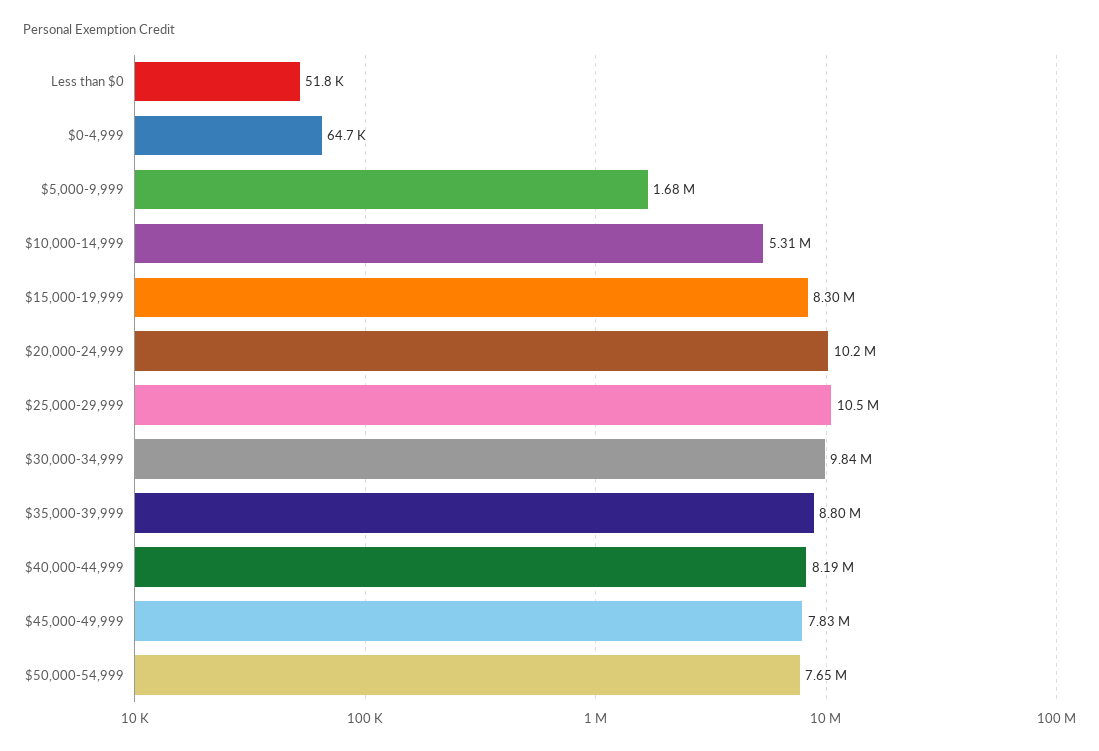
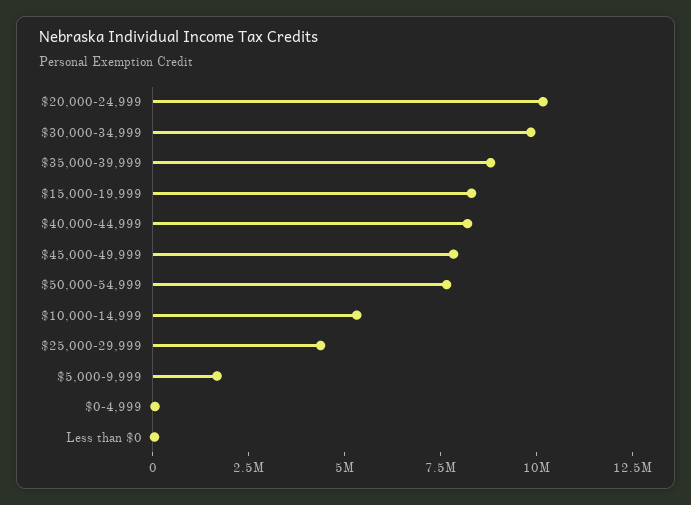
  {
    "Less than $0": 51800,
    "$0-4,999": 64700,
    "$5,000-9,999": 1680000,
    "$10,000-14,999": 5310000,
    "$15,000-19,999": 8300000,
    "$20,000-24,999": 10200000,
-   "$25,000-29,999": 10500000,
+   "$25,000-29,999": 4500000,
    "$30,000-34,999": 9840000,
    "$35,000-39,999": 8800000,
    "$40,000-44,999": 8190000,
    "$45,000-49,999": 7830000,
    "$50,000-54,999": 7650000
  }

